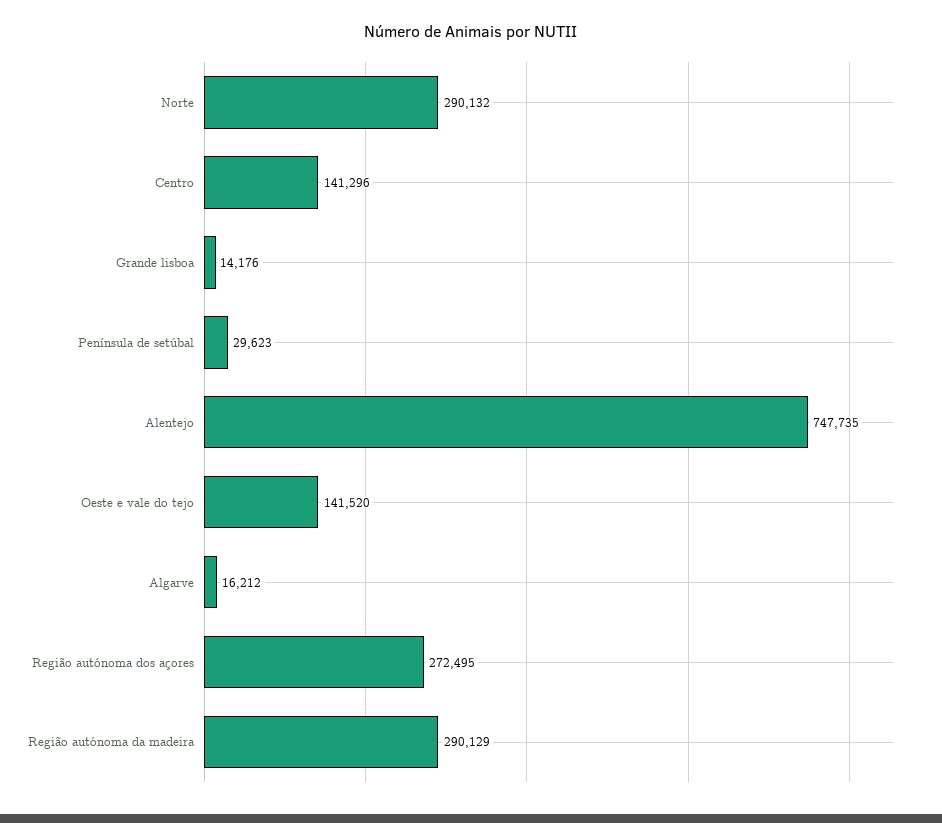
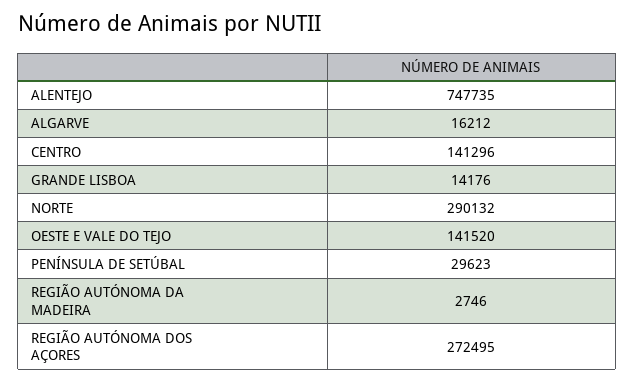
  {
    "Norte": 290132,
    "Centro": 141296,
    "Grande lisboa": 14176,
    "Península de setúbal": 29623,
    "Alentejo": 747735,
    "Oeste e vale do tejo": 141520,
    "Algarve": 16212,
    "Região autónoma dos açores": 272495,
-   "Região autónoma da madeira": 290129
+   "Região autónoma da madeira": 2746
  }

